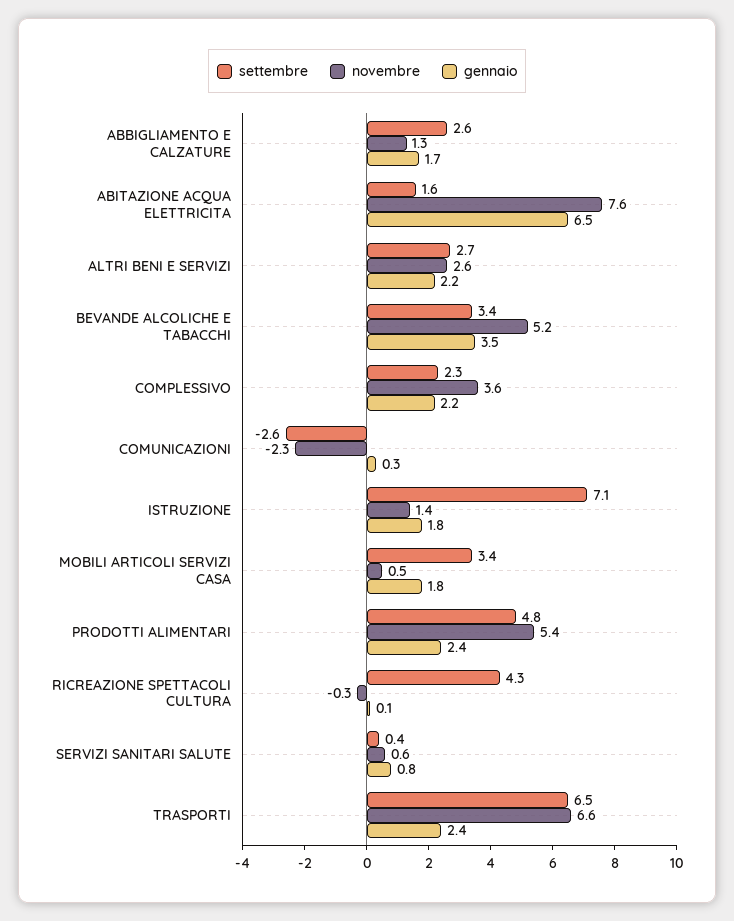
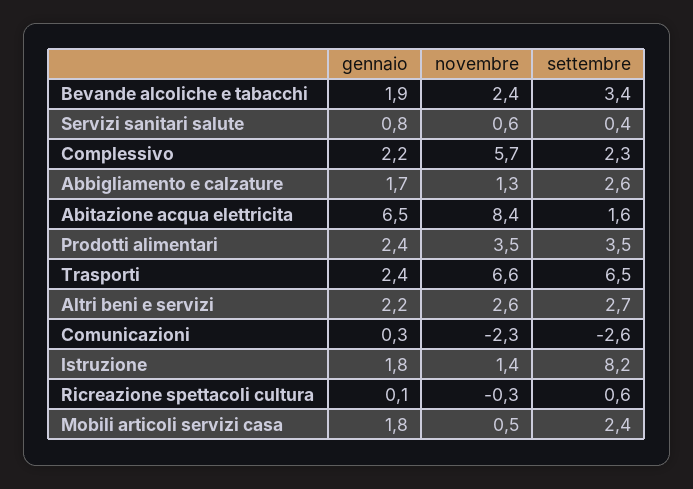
  {
    "settembre": {
      "ABBIGLIAMENTO E CALZATURE": 2.6,
      "ABITAZIONE ACQUA ELETTRICITA": 1.6,
      "ALTRI BENI E SERVIZI": 2.7,
      "BEVANDE ALCOLICHE E TABACCHI": 3.4,
      "COMPLESSIVO": 2.3,
      "COMUNICAZIONI": -2.6,
-     "ISTRUZIONE": 7.1,
+     "ISTRUZIONE": 8.2,
-     "MOBILI ARTICOLI SERVIZI CASA": 3.4,
+     "MOBILI ARTICOLI SERVIZI CASA": 2.4,
-     "PRODOTTI ALIMENTARI": 4.8,
+     "PRODOTTI ALIMENTARI": 3.5,
-     "RICREAZIONE SPETTACOLI CULTURA": 4.3,
+     "RICREAZIONE SPETTACOLI CULTURA": 0.6,
      "SERVIZI SANITARI SALUTE": 0.4,
      "TRASPORTI": 6.5
    },
    "novembre": {
      "ABBIGLIAMENTO E CALZATURE": 1.3,
-     "ABITAZIONE ACQUA ELETTRICITA": 7.6,
+     "ABITAZIONE ACQUA ELETTRICITA": 8.4,
      "ALTRI BENI E SERVIZI": 2.6,
-     "BEVANDE ALCOLICHE E TABACCHI": 5.2,
+     "BEVANDE ALCOLICHE E TABACCHI": 2.4,
-     "COMPLESSIVO": 3.6,
+     "COMPLESSIVO": 5.7,
      "COMUNICAZIONI": -2.3,
      "ISTRUZIONE": 1.4,
      "MOBILI ARTICOLI SERVIZI CASA": 0.5,
-     "PRODOTTI ALIMENTARI": 5.4,
+     "PRODOTTI ALIMENTARI": 3.5,
      "RICREAZIONE SPETTACOLI CULTURA": -0.3,
      "SERVIZI SANITARI SALUTE": 0.6,
      "TRASPORTI": 6.6
    },
    "gennaio": {
      "ABBIGLIAMENTO E CALZATURE": 1.7,
      "ABITAZIONE ACQUA ELETTRICITA": 6.5,
      "ALTRI BENI E SERVIZI": 2.2,
-     "BEVANDE ALCOLICHE E TABACCHI": 3.5,
+     "BEVANDE ALCOLICHE E TABACCHI": 1.9,
      "COMPLESSIVO": 2.2,
      "COMUNICAZIONI": 0.3,
      "ISTRUZIONE": 1.8,
      "MOBILI ARTICOLI SERVIZI CASA": 1.8,
      "PRODOTTI ALIMENTARI": 2.4,
      "RICREAZIONE SPETTACOLI CULTURA": 0.1,
      "SERVIZI SANITARI SALUTE": 0.8,
      "TRASPORTI": 2.4
    }
  }

